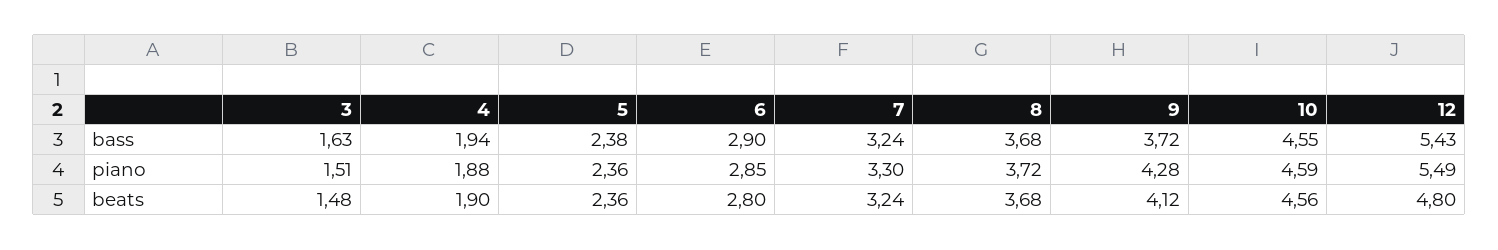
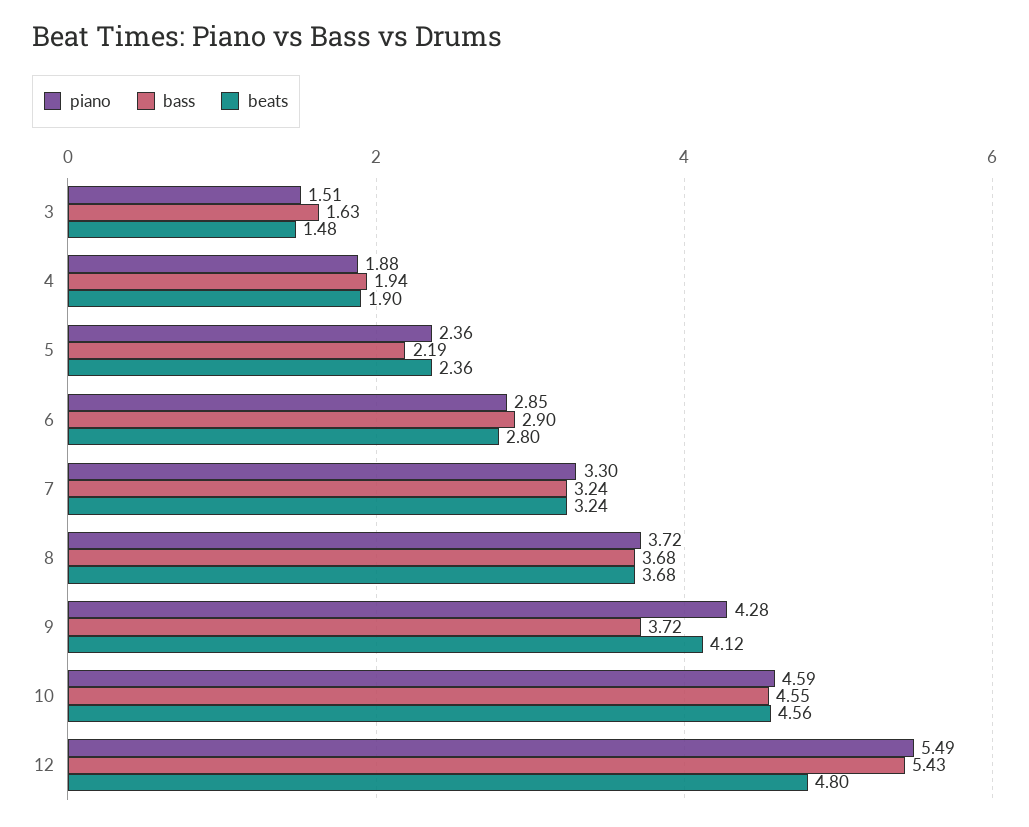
  {
    "bass": {
      "3": 1.63,
      "4": 1.94,
-     "5": 2.38,
+     "5": 2.19,
      "6": 2.9,
      "7": 3.24,
      "8": 3.68,
      "9": 3.72,
      "10": 4.55,
      "12": 5.43
    },
    "piano": {
      "3": 1.51,
      "4": 1.88,
      "5": 2.36,
      "6": 2.85,
      "7": 3.3,
      "8": 3.72,
      "9": 4.28,
      "10": 4.59,
      "12": 5.49
    },
    "beats": {
      "3": 1.48,
      "4": 1.9,
      "5": 2.36,
      "6": 2.8,
      "7": 3.24,
      "8": 3.68,
      "9": 4.12,
      "10": 4.56,
      "12": 4.8
    }
  }

